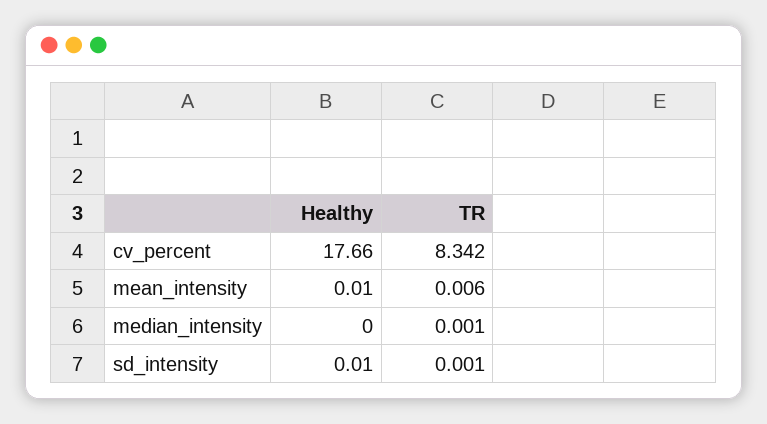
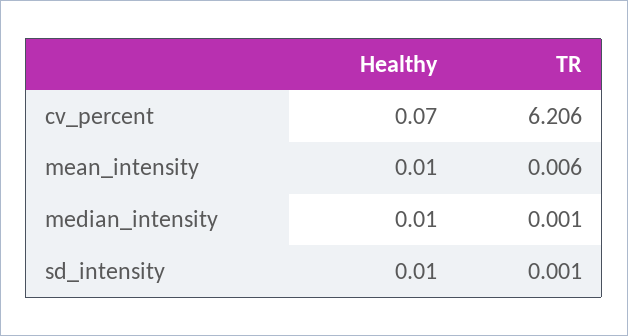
  {
    "Healthy": {
-     "cv_percent": 17.66,
+     "cv_percent": 0.07,
      "mean_intensity": 0.01,
-     "median_intensity": 0,
+     "median_intensity": 0.01,
      "sd_intensity": 0.01
    },
    "TR": {
-     "cv_percent": 8.342,
+     "cv_percent": 6.206,
      "mean_intensity": 0.006,
      "median_intensity": 0.001,
      "sd_intensity": 0.001
    }
  }

